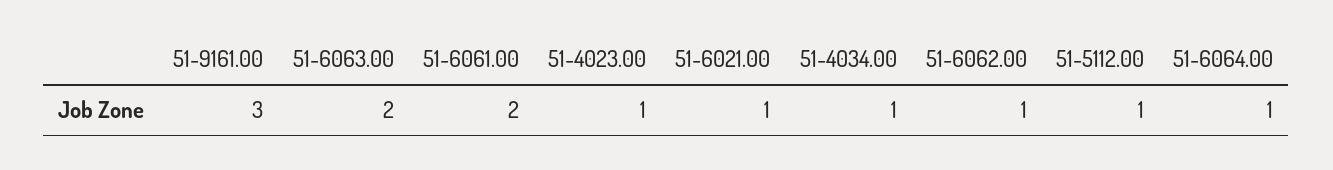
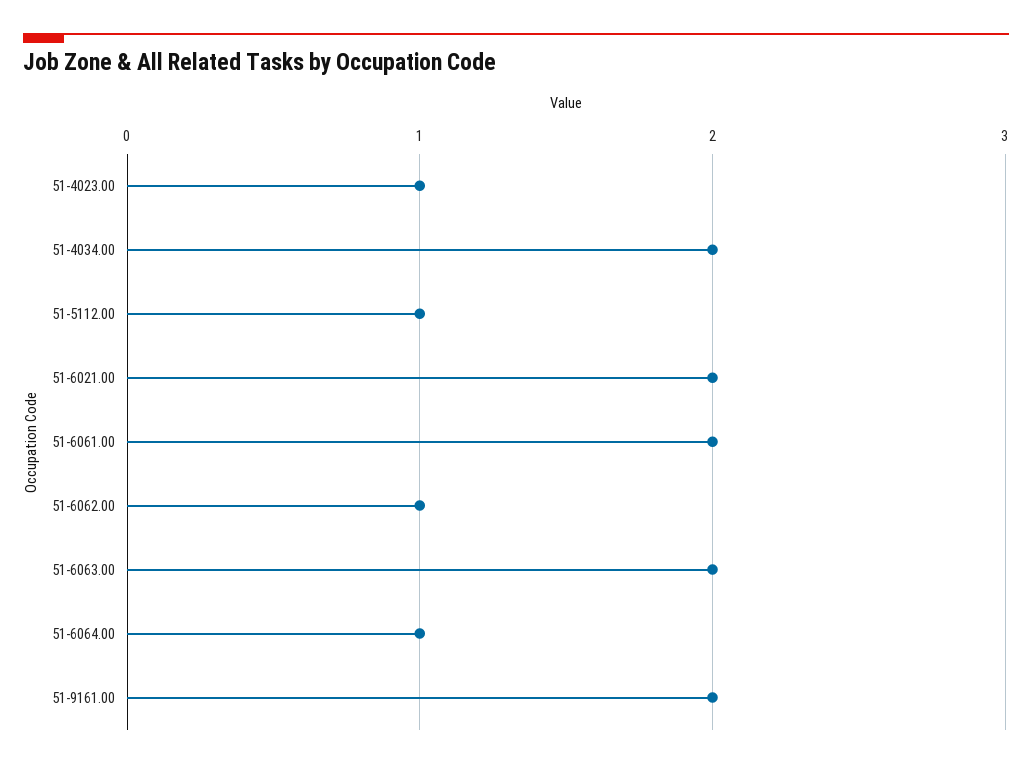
  {
-   "51-9161.00": 3,
+   "51-9161.00": 2,
    "51-6063.00": 2,
    "51-6061.00": 2,
    "51-4023.00": 1,
-   "51-6021.00": 1,
+   "51-6021.00": 2,
-   "51-4034.00": 1,
+   "51-4034.00": 2,
    "51-6062.00": 1,
    "51-5112.00": 1,
    "51-6064.00": 1
  }

